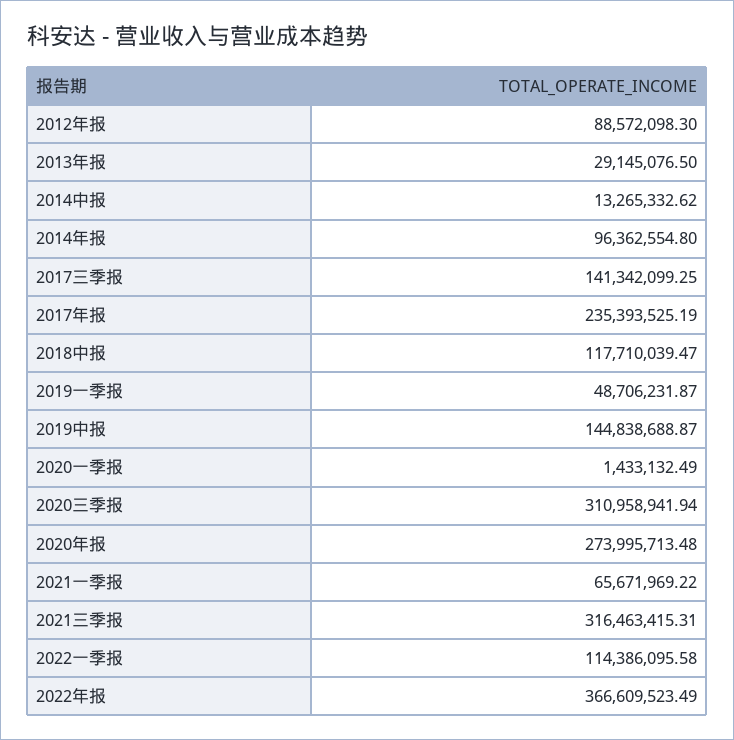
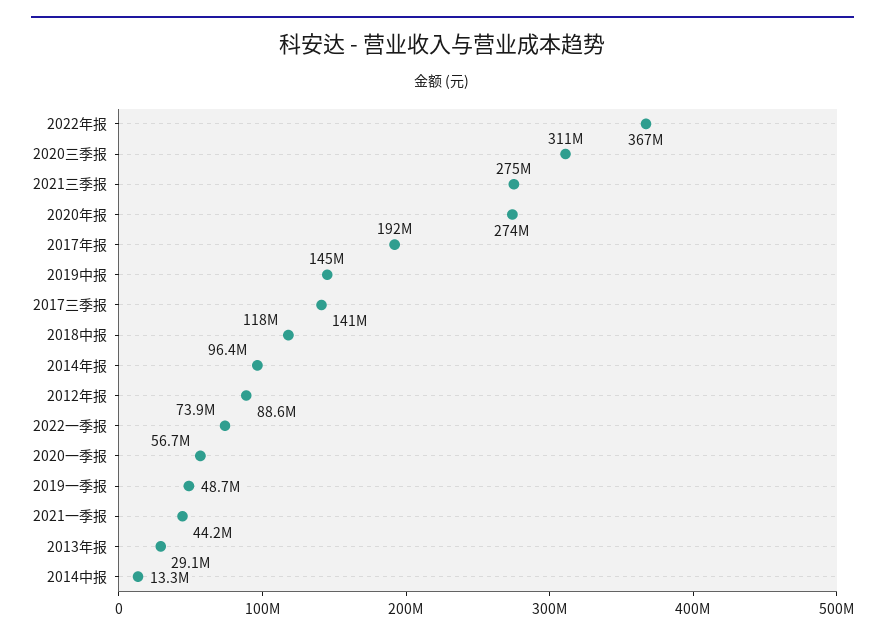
  {
    "2012年报": 88572098.3,
    "2013年报": 29145076.5,
    "2014中报": 13265332.62,
    "2014年报": 96362554.8,
    "2017三季报": 141342099.25,
-   "2017年报": 235393525.19,
+   "2017年报": 192000000,
    "2018中报": 117710039.47,
    "2019一季报": 48706231.87,
    "2019中报": 144838688.87,
-   "2020一季报": 1433132.49,
+   "2020一季报": 56700000,
    "2020三季报": 310958941.94,
    "2020年报": 273995713.48,
-   "2021一季报": 65671969.22,
+   "2021一季报": 44200000,
-   "2021三季报": 316463415.31,
+   "2021三季报": 275000000,
-   "2022一季报": 114386095.58,
+   "2022一季报": 73900000,
    "2022年报": 366609523.49
  }

